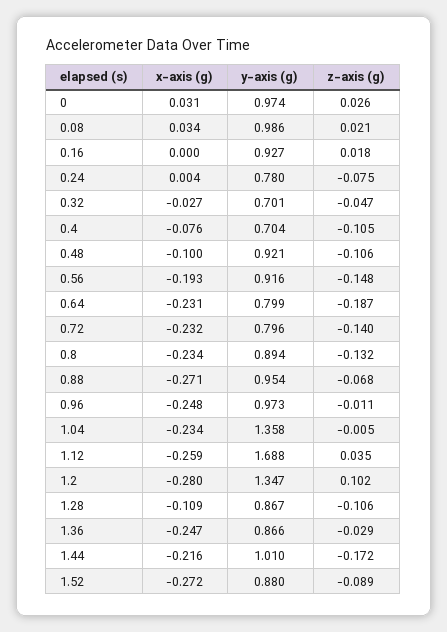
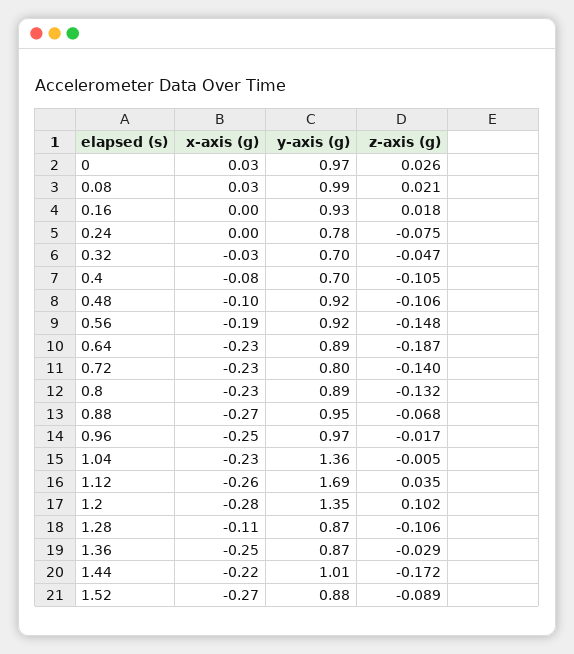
  {
    "x-axis (g)": {
      "0": 0.031,
      "0.08": 0.034,
      "0.16": 0,
      "0.24": 0.004,
      "0.32": -0.027,
      "0.4": -0.076,
      "0.48": -0.1,
      "0.56": -0.193,
      "0.64": -0.231,
      "0.72": -0.232,
      "0.8": -0.234,
      "0.88": -0.271,
      "0.96": -0.248,
      "1.04": -0.234,
      "1.12": -0.259,
      "1.2": -0.28,
      "1.28": -0.109,
      "1.36": -0.247,
      "1.44": -0.216,
      "1.52": -0.272
    },
    "y-axis (g)": {
      "0": 0.974,
      "0.08": 0.986,
      "0.16": 0.927,
      "0.24": 0.78,
      "0.32": 0.701,
      "0.4": 0.704,
      "0.48": 0.921,
      "0.56": 0.916,
-     "0.64": 0.799,
+     "0.64": 0.89,
      "0.72": 0.796,
      "0.8": 0.894,
      "0.88": 0.954,
      "0.96": 0.973,
      "1.04": 1.358,
      "1.12": 1.688,
      "1.2": 1.347,
      "1.28": 0.867,
      "1.36": 0.866,
      "1.44": 1.01,
      "1.52": 0.88
    },
    "z-axis (g)": {
      "0": 0.026,
      "0.08": 0.021,
      "0.16": 0.018,
      "0.24": -0.075,
      "0.32": -0.047,
      "0.4": -0.105,
      "0.48": -0.106,
      "0.56": -0.148,
      "0.64": -0.187,
      "0.72": -0.14,
      "0.8": -0.132,
      "0.88": -0.068,
-     "0.96": -0.011,
+     "0.96": -0.017,
      "1.04": -0.005,
      "1.12": 0.035,
      "1.2": 0.102,
      "1.28": -0.106,
      "1.36": -0.029,
      "1.44": -0.172,
      "1.52": -0.089
    }
  }

